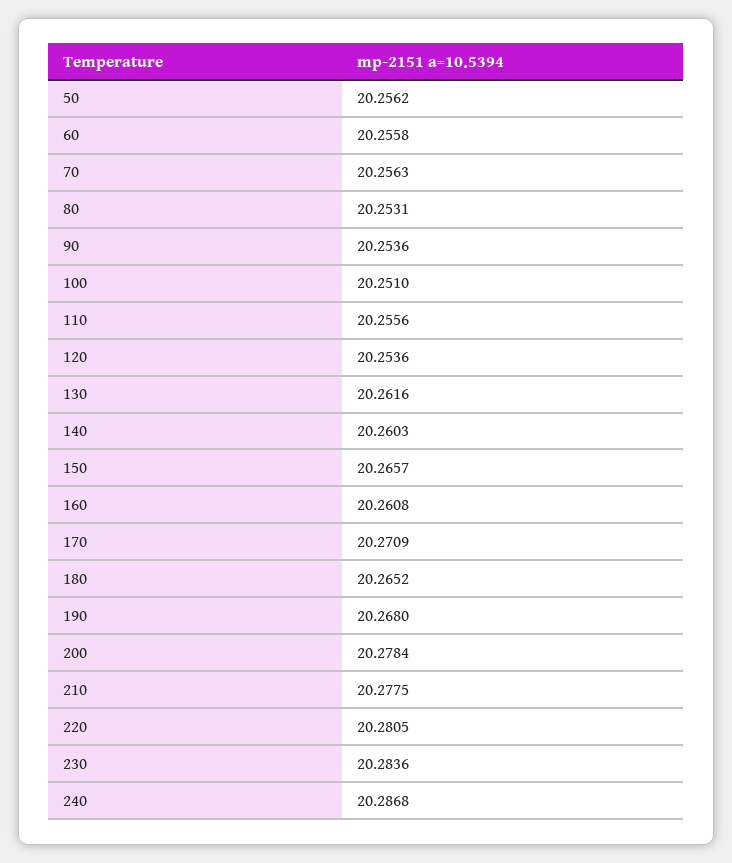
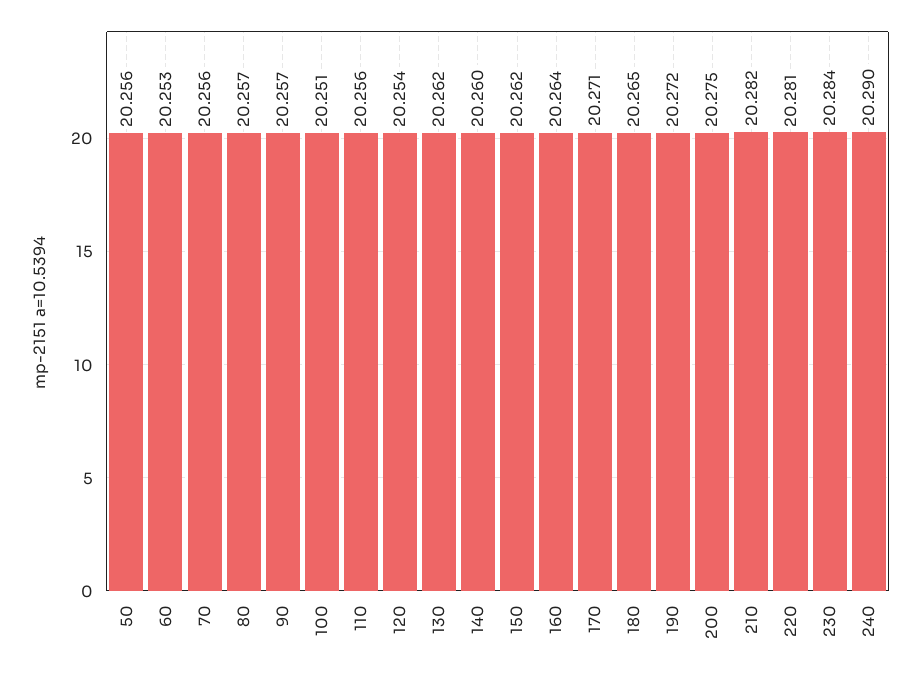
  {
    "50": 20.2562,
-   "60": 20.2558,
+   "60": 20.253,
    "70": 20.2563,
-   "80": 20.2531,
+   "80": 20.257,
-   "90": 20.2536,
+   "90": 20.257,
    "100": 20.251,
    "110": 20.2556,
    "120": 20.2536,
    "130": 20.2616,
    "140": 20.2603,
-   "150": 20.2657,
+   "150": 20.262,
-   "160": 20.2608,
+   "160": 20.264,
    "170": 20.2709,
    "180": 20.2652,
-   "190": 20.268,
+   "190": 20.272,
-   "200": 20.2784,
+   "200": 20.275,
-   "210": 20.2775,
+   "210": 20.282,
    "220": 20.2805,
    "230": 20.2836,
-   "240": 20.2868
+   "240": 20.29
  }

